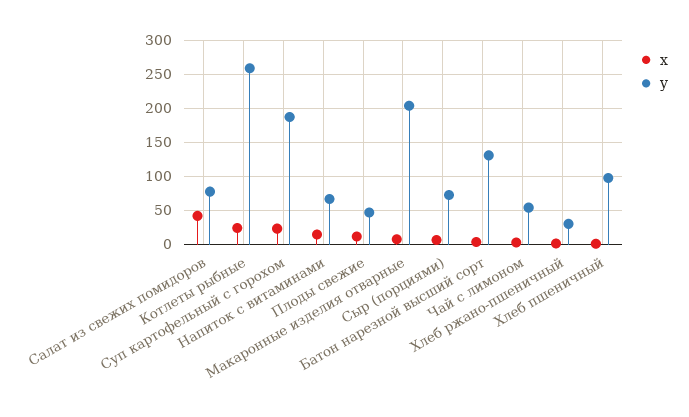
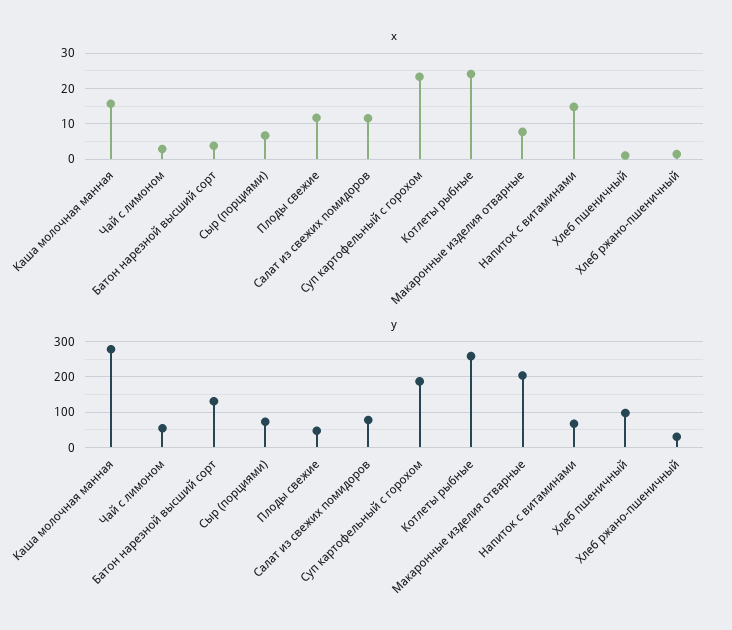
  {
    "x": {
-     "Салат из свежих помидоров": 40,
+     "Салат из свежих помидоров": 12,
      "Котлеты рыбные": 24,
      "Суп картофельный с горохом": 24,
      "Напиток с витаминами": 14,
      "Плоды свежие": 12,
      "Макаронные изделия отварные": 8,
      "Сыр (порциями)": 6,
      "Батон нарезной высший сорт": 4,
      "Чай с лимоном": 2,
      "Хлеб ржано-пшеничный": 2,
-     "Хлеб пшеничный": 2
+     "Хлеб пшеничный": 2,
+     "Каша молочная манная": 16
    },
    "y": {
      "Салат из свежих помидоров": 80,
      "Котлеты рыбные": 260,
      "Суп картофельный с горохом": 190,
      "Напиток с витаминами": 70,
      "Плоды свежие": 50,
      "Макаронные изделия отварные": 200,
      "Сыр (порциями)": 70,
      "Батон нарезной высший сорт": 130,
      "Чай с лимоном": 50,
      "Хлеб ржано-пшеничный": 30,
-     "Хлеб пшеничный": 100
+     "Хлеб пшеничный": 100,
+     "Каша молочная манная": 280
    }
  }

